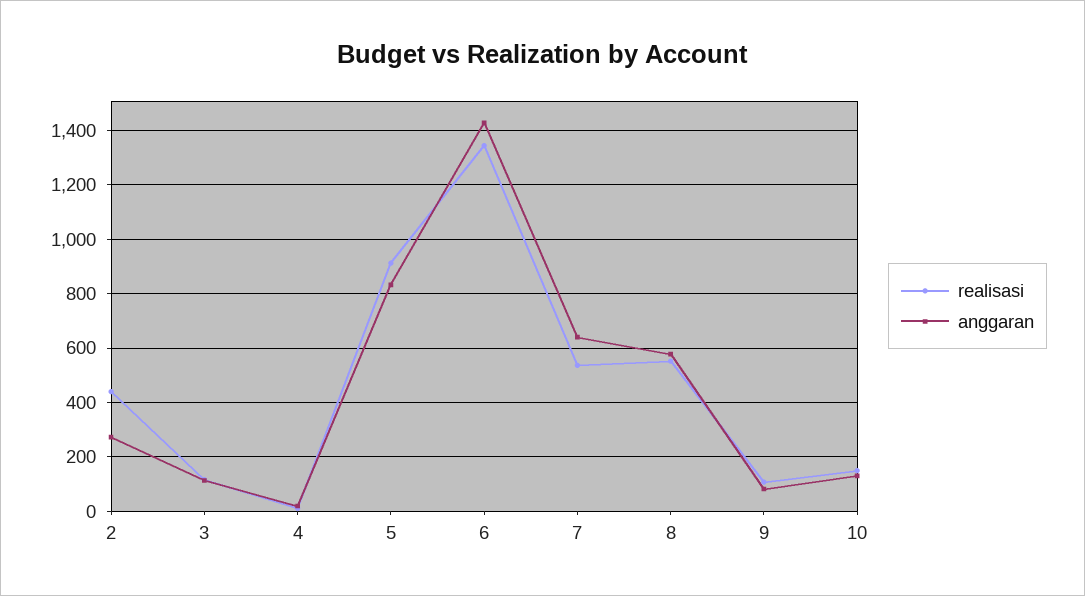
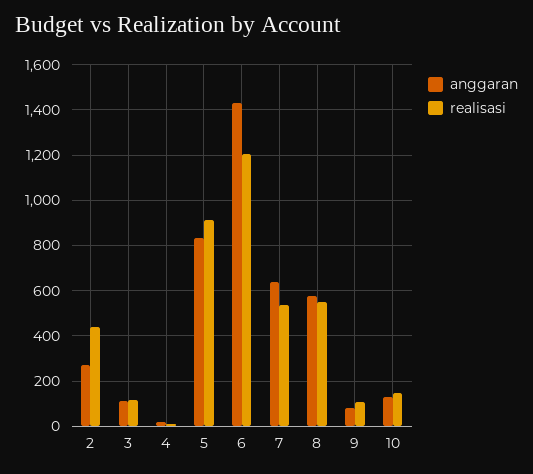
  {
    "realisasi": {
      "2": 450,
      "3": 125,
      "4": 0,
      "5": 925,
-     "6": 1350,
+     "6": 1200,
      "7": 525,
      "8": 550,
      "9": 100,
      "10": 150
    },
    "anggaran": {
      "2": 275,
      "3": 125,
      "4": 25,
      "5": 825,
      "6": 1425,
      "7": 650,
      "8": 575,
      "9": 75,
      "10": 125
    }
  }

